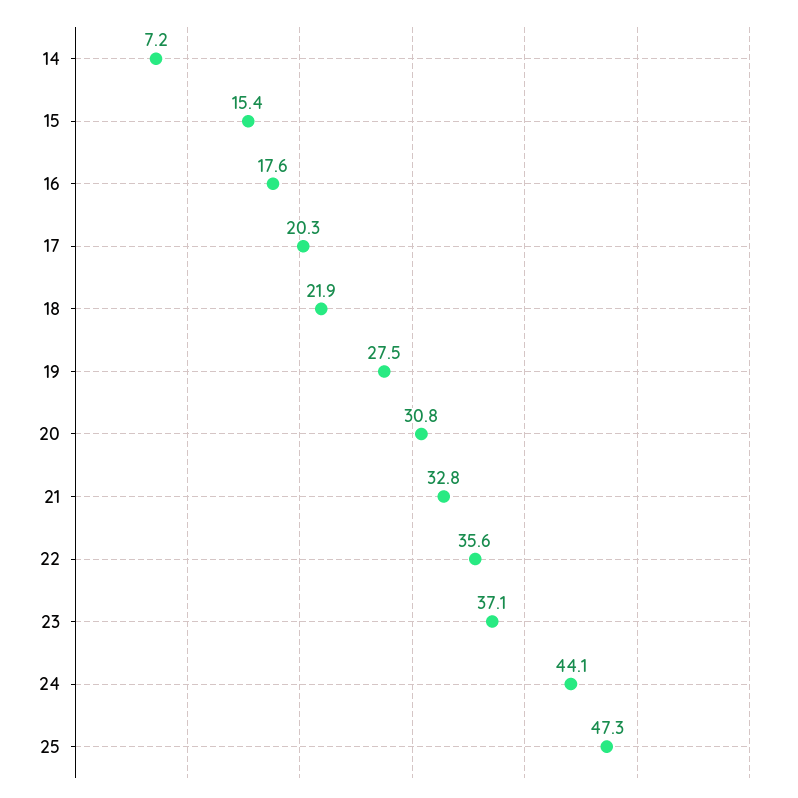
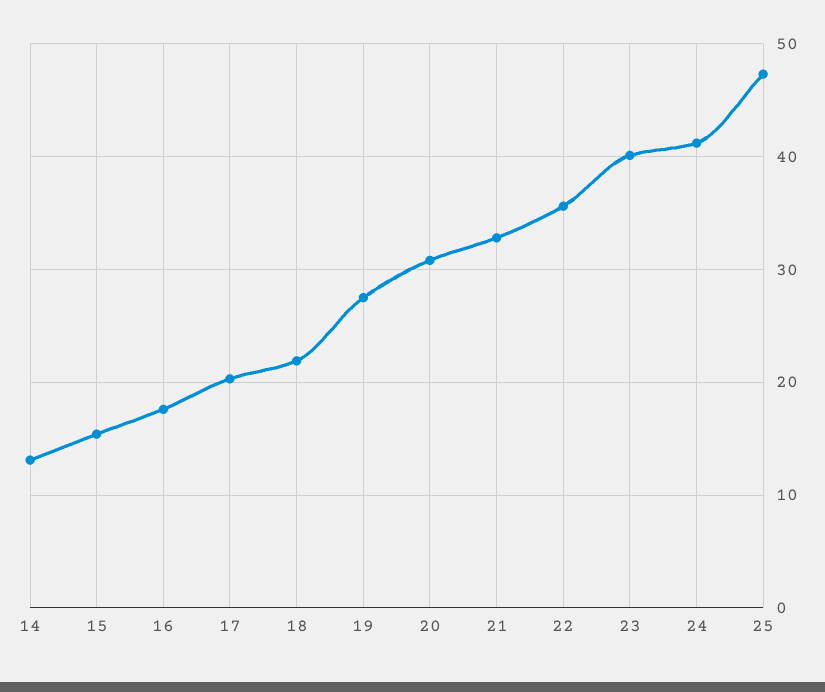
  {
-   "14": 7.2,
+   "14": 13,
    "15": 15.4,
    "16": 17.6,
    "17": 20.3,
    "18": 21.9,
    "19": 27.5,
    "20": 30.8,
    "21": 32.8,
    "22": 35.6,
-   "23": 37.1,
+   "23": 40,
-   "24": 44.1,
+   "24": 41,
    "25": 47.3
  }

